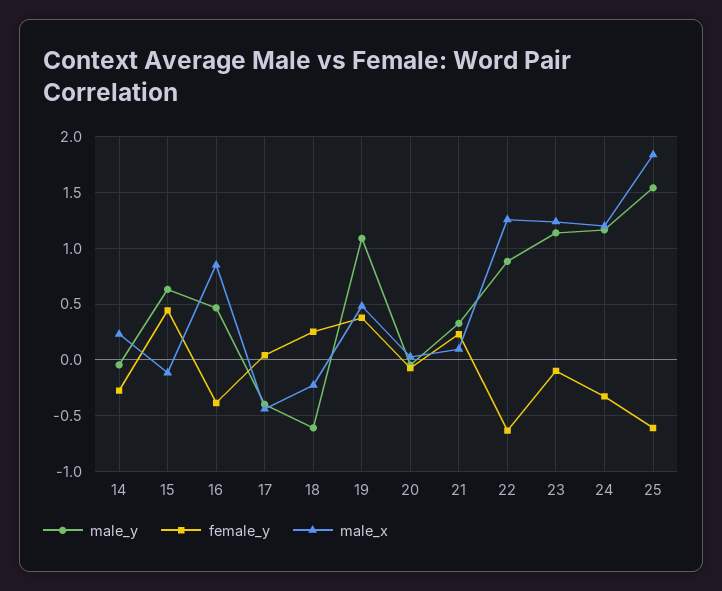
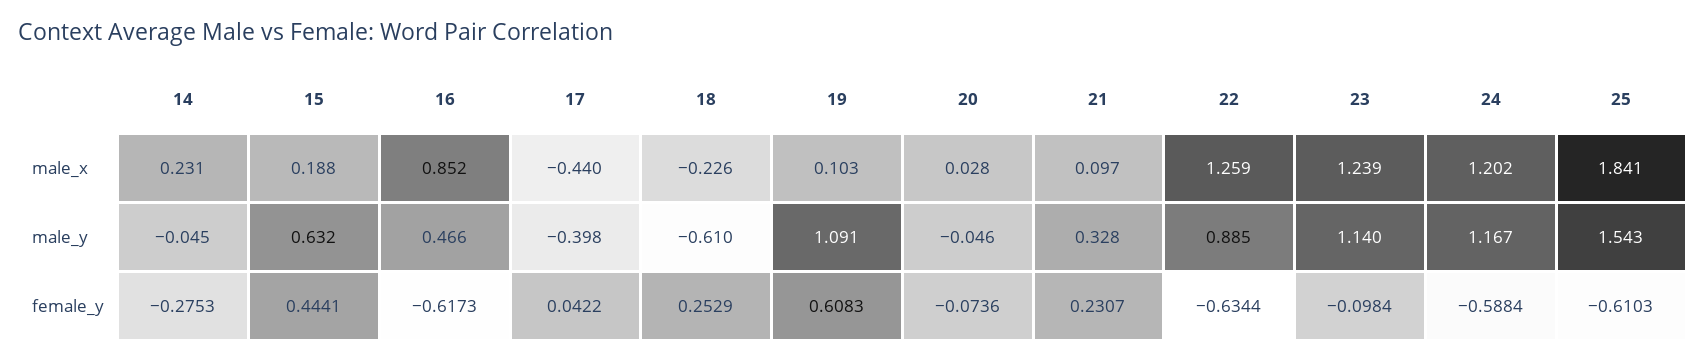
  {
    "male_y": {
      "14": -0.045,
      "15": 0.632,
      "16": 0.466,
      "17": -0.398,
      "18": -0.61,
      "19": 1.091,
      "20": -0.046,
      "21": 0.328,
      "22": 0.885,
      "23": 1.14,
      "24": 1.167,
      "25": 1.543
    },
    "female_y": {
      "14": -0.2753,
      "15": 0.4441,
-     "16": -0.4,
+     "16": -0.6173,
      "17": 0.0422,
      "18": 0.2529,
-     "19": 0.4,
+     "19": 0.6083,
      "20": -0.0736,
      "21": 0.2307,
      "22": -0.6344,
      "23": -0.0984,
-     "24": -0.3,
+     "24": -0.5884,
      "25": -0.6103
    },
    "male_x": {
      "14": 0.231,
-     "15": -0.1,
+     "15": 0.188,
      "16": 0.852,
      "17": -0.44,
      "18": -0.226,
-     "19": 0.5,
+     "19": 0.103,
      "20": 0.028,
      "21": 0.097,
      "22": 1.259,
      "23": 1.239,
      "24": 1.202,
      "25": 1.841
    }
  }

